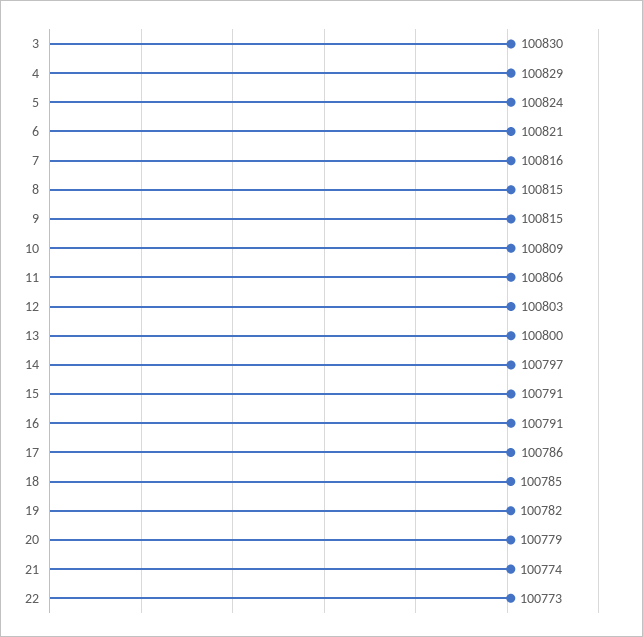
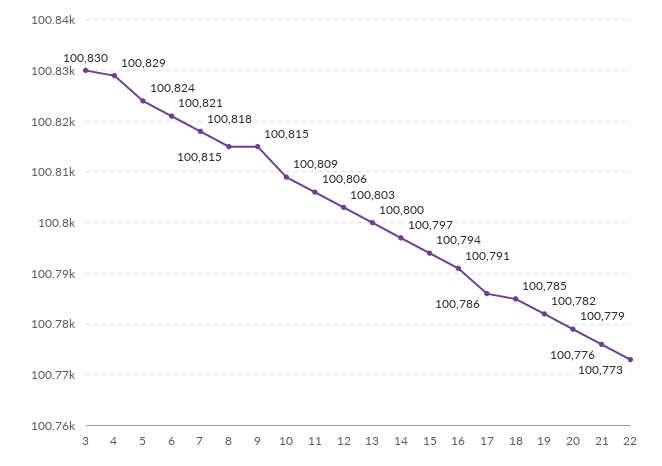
  {
    "3": 100830,
    "4": 100829,
    "5": 100824,
    "6": 100821,
-   "7": 100816,
+   "7": 100818,
    "8": 100815,
    "9": 100815,
    "10": 100809,
    "11": 100806,
    "12": 100803,
    "13": 100800,
    "14": 100797,
-   "15": 100791,
+   "15": 100794,
    "16": 100791,
    "17": 100786,
    "18": 100785,
    "19": 100782,
    "20": 100779,
-   "21": 100774,
+   "21": 100776,
    "22": 100773
  }

